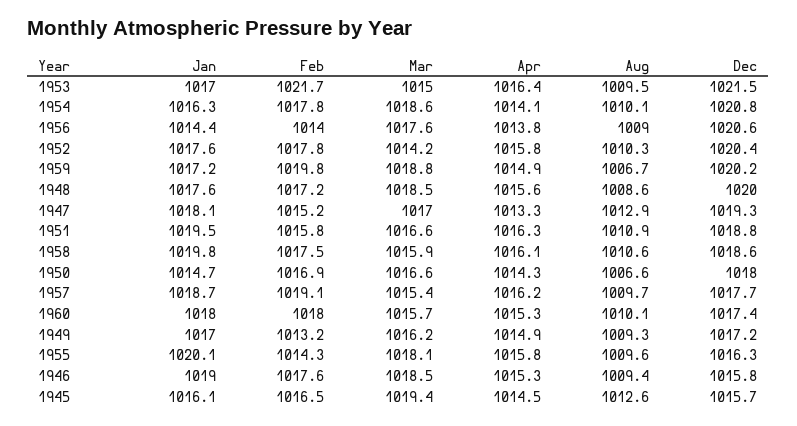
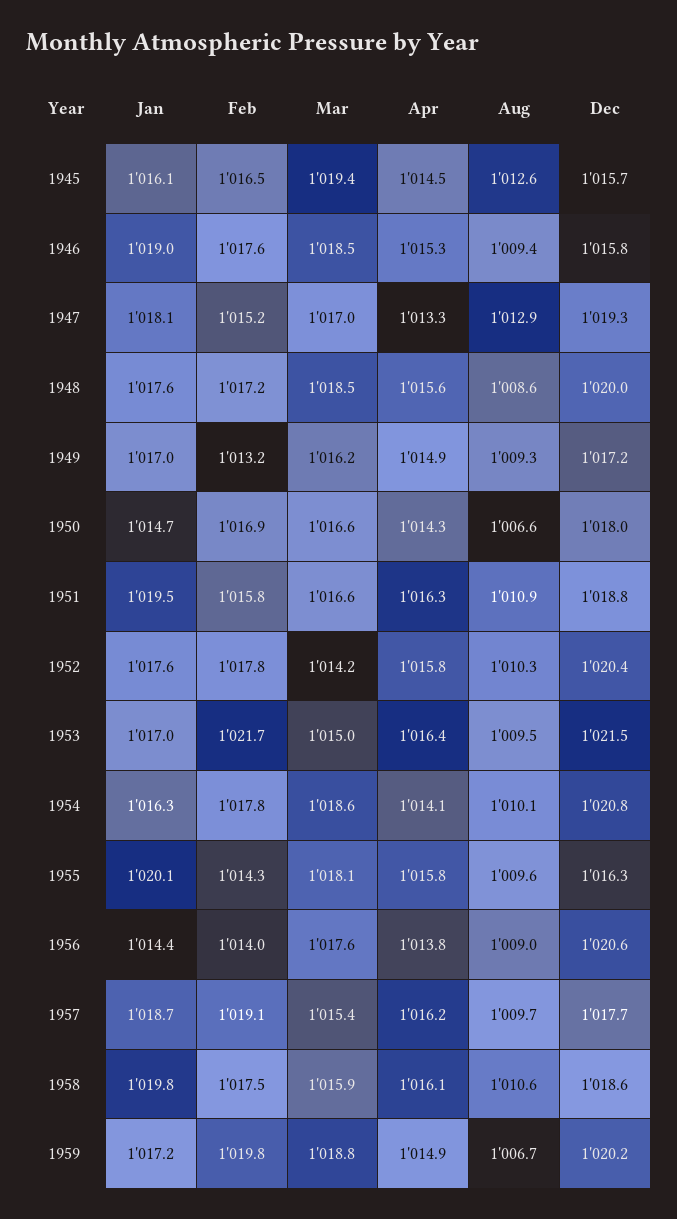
  {
    "Jan": {
      "1953": 1017,
      "1954": 1016.3,
      "1956": 1014.4,
      "1952": 1017.6,
      "1959": 1017.2,
      "1948": 1017.6,
      "1947": 1018.1,
      "1951": 1019.5,
      "1958": 1019.8,
      "1950": 1014.7,
      "1957": 1018.7,
-     "1960": 1018,
      "1949": 1017,
      "1955": 1020.1,
      "1946": 1019,
      "1945": 1016.1
    },
    "Feb": {
      "1953": 1021.7,
      "1954": 1017.8,
      "1956": 1014,
      "1952": 1017.8,
      "1959": 1019.8,
      "1948": 1017.2,
      "1947": 1015.2,
      "1951": 1015.8,
      "1958": 1017.5,
      "1950": 1016.9,
      "1957": 1019.1,
-     "1960": 1018,
      "1949": 1013.2,
      "1955": 1014.3,
      "1946": 1017.6,
      "1945": 1016.5
    },
    "Mar": {
      "1953": 1015,
      "1954": 1018.6,
      "1956": 1017.6,
      "1952": 1014.2,
      "1959": 1018.8,
      "1948": 1018.5,
      "1947": 1017,
      "1951": 1016.6,
      "1958": 1015.9,
      "1950": 1016.6,
      "1957": 1015.4,
-     "1960": 1015.7,
      "1949": 1016.2,
      "1955": 1018.1,
      "1946": 1018.5,
      "1945": 1019.4
    },
    "Apr": {
      "1953": 1016.4,
      "1954": 1014.1,
      "1956": 1013.8,
      "1952": 1015.8,
      "1959": 1014.9,
      "1948": 1015.6,
      "1947": 1013.3,
      "1951": 1016.3,
      "1958": 1016.1,
      "1950": 1014.3,
      "1957": 1016.2,
-     "1960": 1015.3,
      "1949": 1014.9,
      "1955": 1015.8,
      "1946": 1015.3,
      "1945": 1014.5
    },
    "Aug": {
      "1953": 1009.5,
      "1954": 1010.1,
      "1956": 1009,
      "1952": 1010.3,
      "1959": 1006.7,
      "1948": 1008.6,
      "1947": 1012.9,
      "1951": 1010.9,
      "1958": 1010.6,
      "1950": 1006.6,
      "1957": 1009.7,
-     "1960": 1010.1,
      "1949": 1009.3,
      "1955": 1009.6,
      "1946": 1009.4,
      "1945": 1012.6
    },
    "Dec": {
      "1953": 1021.5,
      "1954": 1020.8,
      "1956": 1020.6,
      "1952": 1020.4,
      "1959": 1020.2,
      "1948": 1020,
      "1947": 1019.3,
      "1951": 1018.8,
      "1958": 1018.6,
      "1950": 1018,
      "1957": 1017.7,
-     "1960": 1017.4,
      "1949": 1017.2,
      "1955": 1016.3,
      "1946": 1015.8,
      "1945": 1015.7
    }
  }

